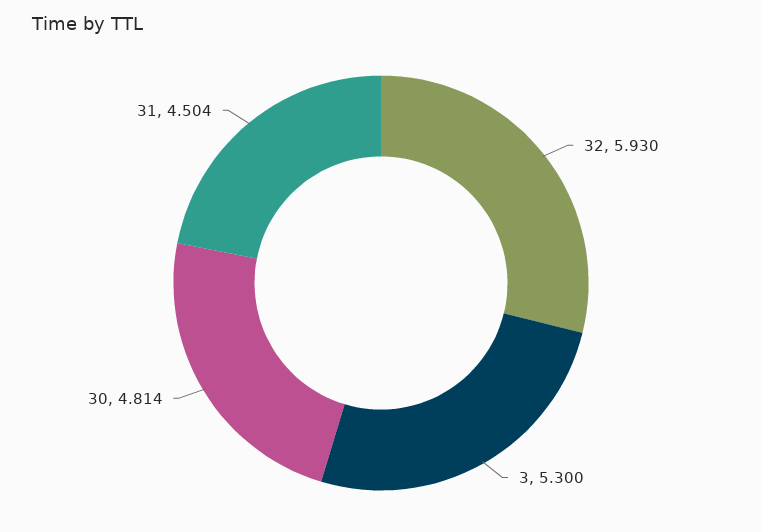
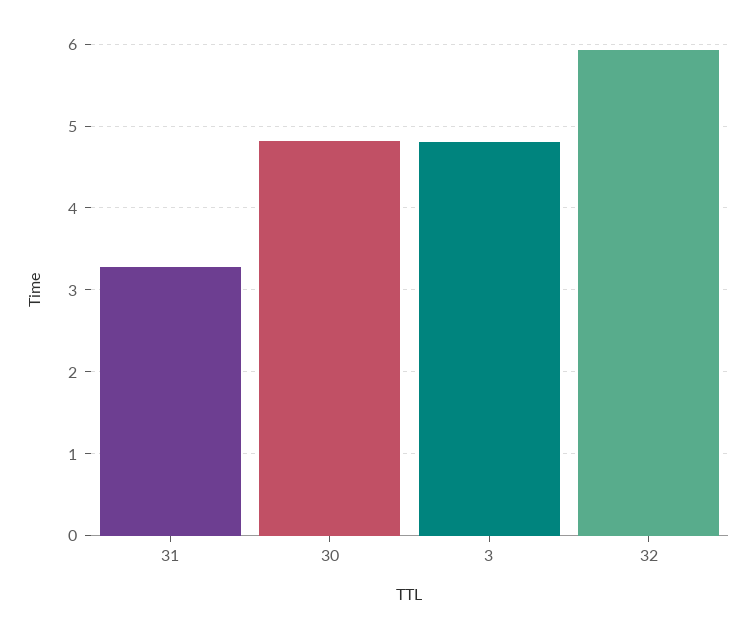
  {
    "32": 5.93,
-   "3": 5.3,
+   "3": 4.8,
    "30": 4.814,
-   "31": 4.504
+   "31": 3.3
  }

